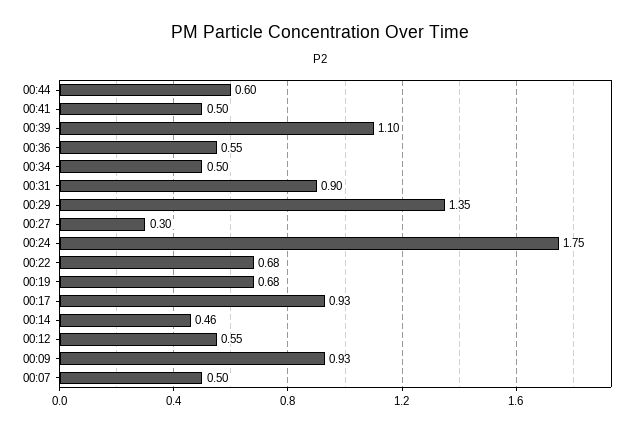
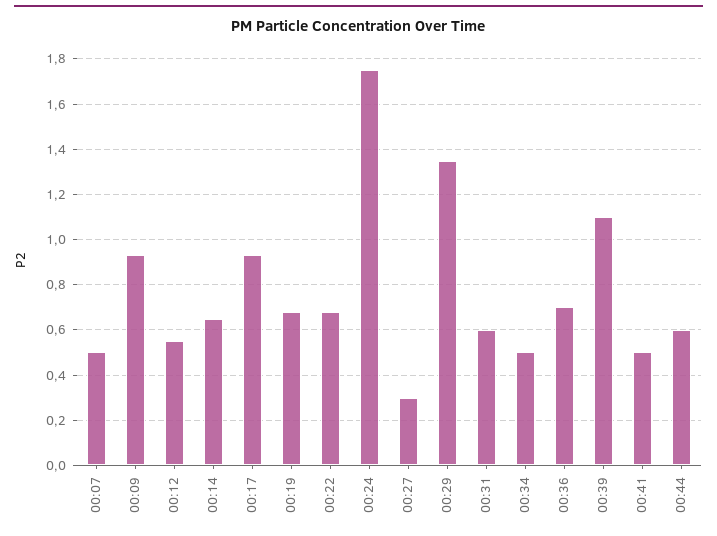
  {
    "00:44": 0.6,
    "00:41": 0.5,
    "00:39": 1.1,
-   "00:36": 0.55,
+   "00:36": 0.7,
    "00:34": 0.5,
-   "00:31": 0.9,
+   "00:31": 0.6,
    "00:29": 1.35,
    "00:27": 0.3,
    "00:24": 1.75,
    "00:22": 0.68,
    "00:19": 0.68,
    "00:17": 0.93,
-   "00:14": 0.46,
+   "00:14": 0.65,
    "00:12": 0.55,
    "00:09": 0.93,
    "00:07": 0.5
  }

